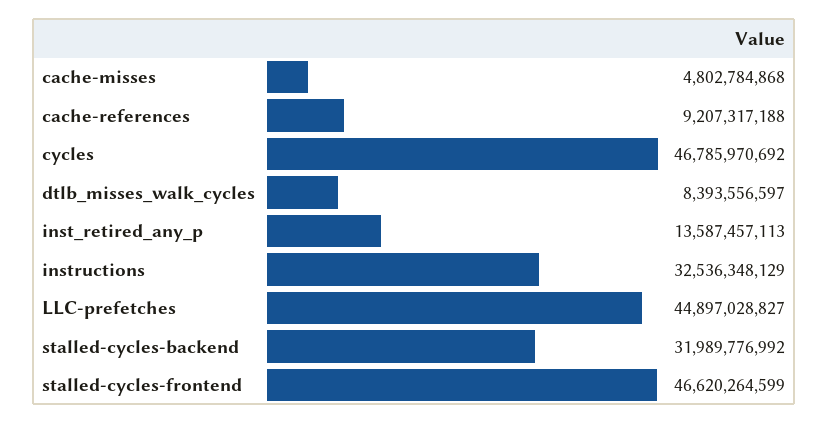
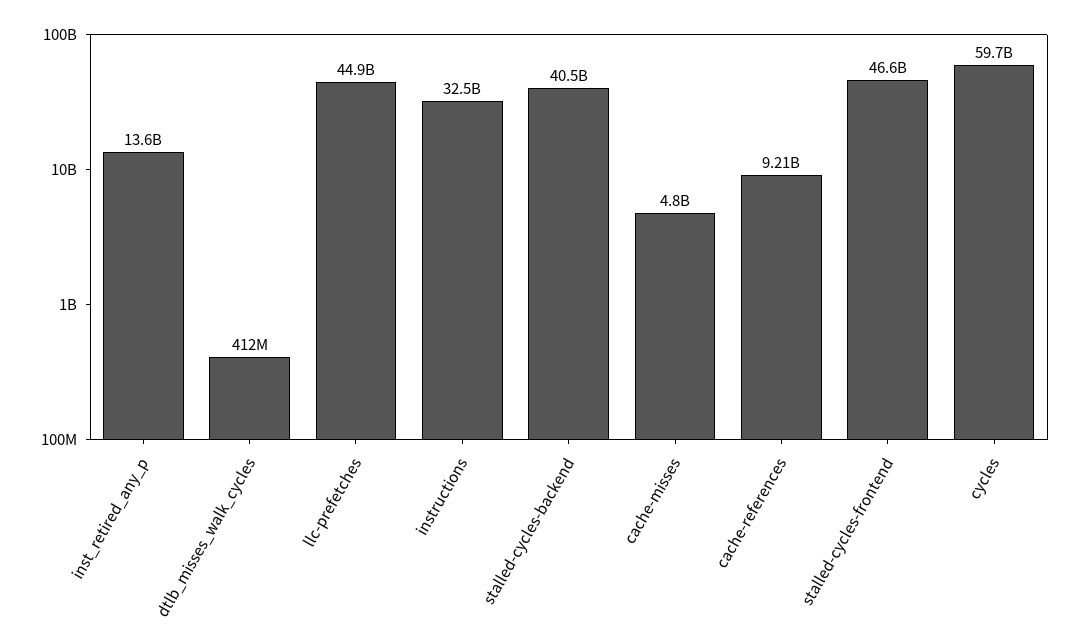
  {
    "cache-misses": 4802784868,
    "cache-references": 9207317188,
-   "cycles": 46785970692,
+   "cycles": 59700000000,
-   "dtlb_misses_walk_cycles": 8393556597,
+   "dtlb_misses_walk_cycles": 412000000,
    "inst_retired_any_p": 13587457113,
    "instructions": 32536348129,
    "LLC-prefetches": 44897028827,
-   "stalled-cycles-backend": 31989776992,
+   "stalled-cycles-backend": 40500000000,
    "stalled-cycles-frontend": 46620264599
  }

